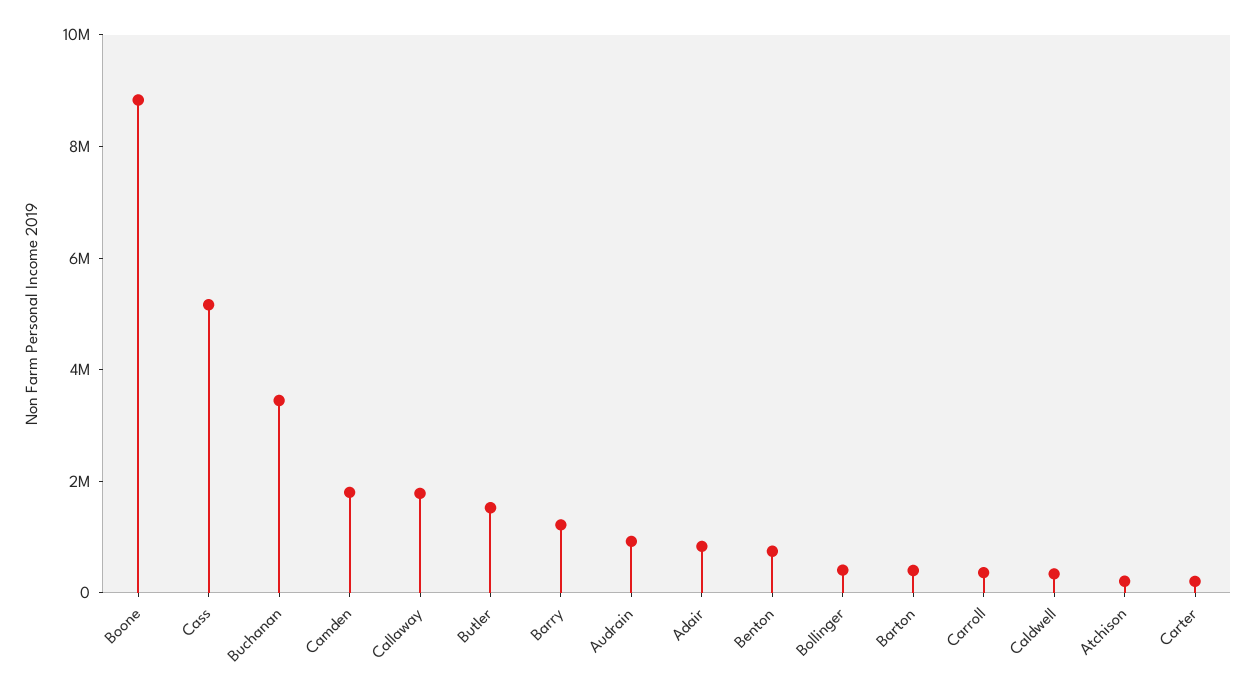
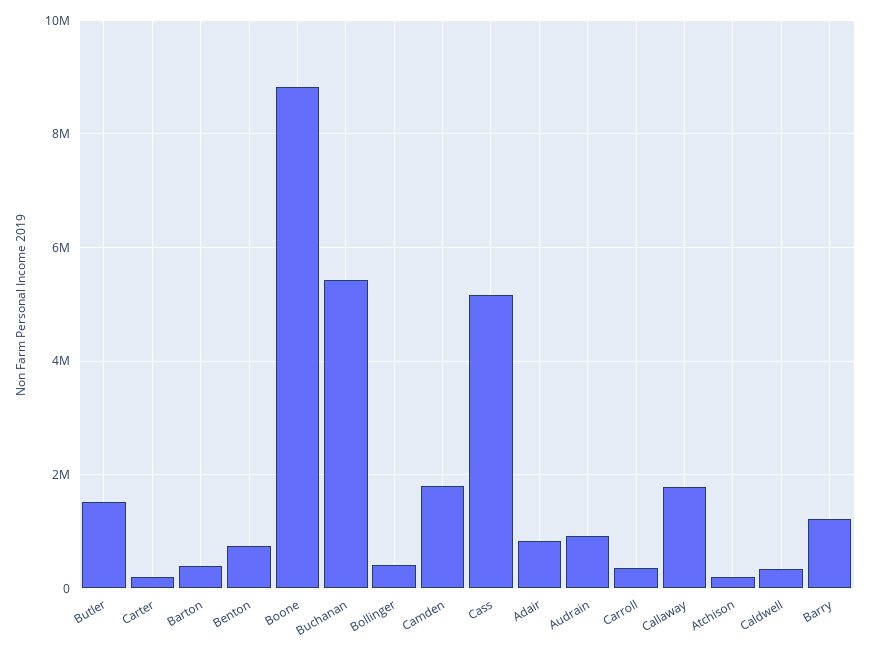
  {
    "Boone": 8800000,
    "Cass": 5200000,
-   "Buchanan": 3500000,
+   "Buchanan": 5400000,
    "Camden": 1800000,
    "Callaway": 1800000,
    "Butler": 1600000,
    "Barry": 1200000,
    "Audrain": 1000000,
    "Adair": 800000,
    "Benton": 800000,
    "Bollinger": 400000,
    "Barton": 400000,
    "Carroll": 400000,
    "Caldwell": 400000,
    "Atchison": 200000,
    "Carter": 200000
  }

